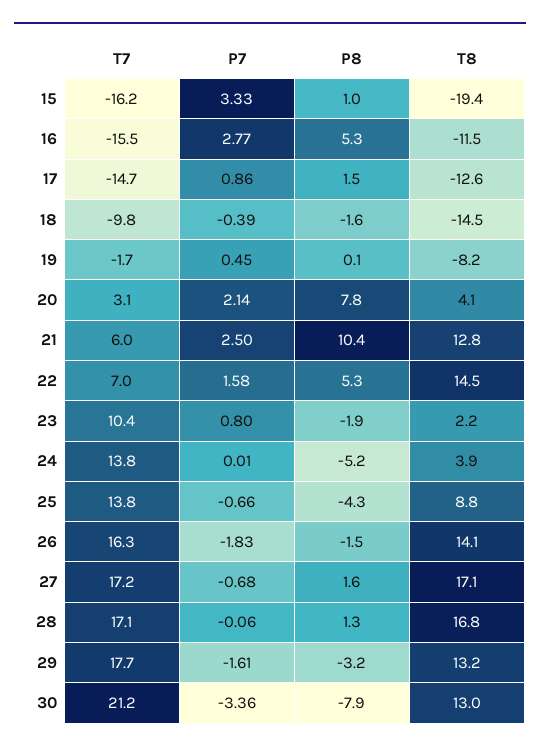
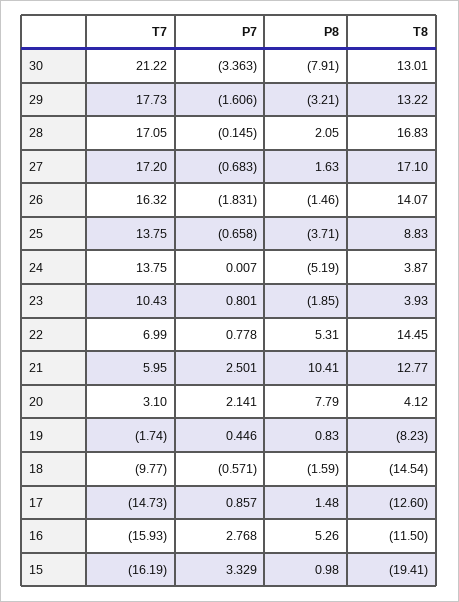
  {
    "T7": {
      "15": -16.19,
-     "16": -15.5,
+     "16": -15.93,
      "17": -14.73,
      "18": -9.77,
      "19": -1.74,
      "20": 3.1,
      "21": 5.95,
      "22": 6.99,
      "23": 10.43,
      "24": 13.75,
      "25": 13.75,
      "26": 16.32,
      "27": 17.2,
      "28": 17.05,
      "29": 17.73,
      "30": 21.22
    },
    "P7": {
      "15": 3.329,
      "16": 2.768,
      "17": 0.857,
-     "18": -0.39,
+     "18": -0.571,
      "19": 0.446,
      "20": 2.141,
      "21": 2.501,
-     "22": 1.58,
+     "22": 0.778,
      "23": 0.801,
      "24": 0.007,
      "25": -0.658,
      "26": -1.831,
      "27": -0.683,
-     "28": -0.06,
+     "28": -0.145,
      "29": -1.606,
      "30": -3.363
    },
    "P8": {
      "15": 0.98,
      "16": 5.26,
      "17": 1.48,
      "18": -1.59,
-     "19": 0.1,
+     "19": 0.83,
      "20": 7.79,
      "21": 10.41,
      "22": 5.31,
      "23": -1.85,
      "24": -5.19,
-     "25": -4.3,
+     "25": -3.71,
      "26": -1.46,
      "27": 1.63,
-     "28": 1.3,
+     "28": 2.05,
      "29": -3.21,
      "30": -7.91
    },
    "T8": {
      "15": -19.41,
      "16": -11.5,
      "17": -12.6,
      "18": -14.54,
      "19": -8.23,
      "20": 4.12,
      "21": 12.77,
      "22": 14.45,
-     "23": 2.2,
+     "23": 3.93,
      "24": 3.87,
      "25": 8.83,
      "26": 14.07,
      "27": 17.1,
      "28": 16.83,
      "29": 13.22,
      "30": 13.01
    }
  }

